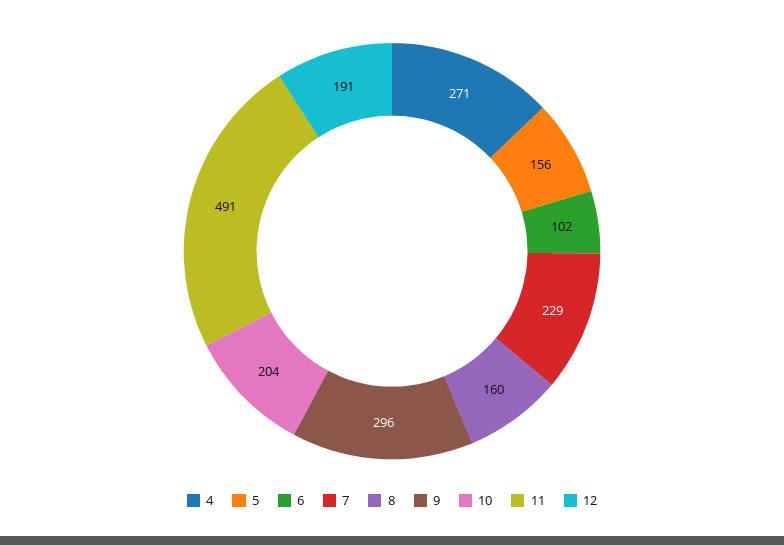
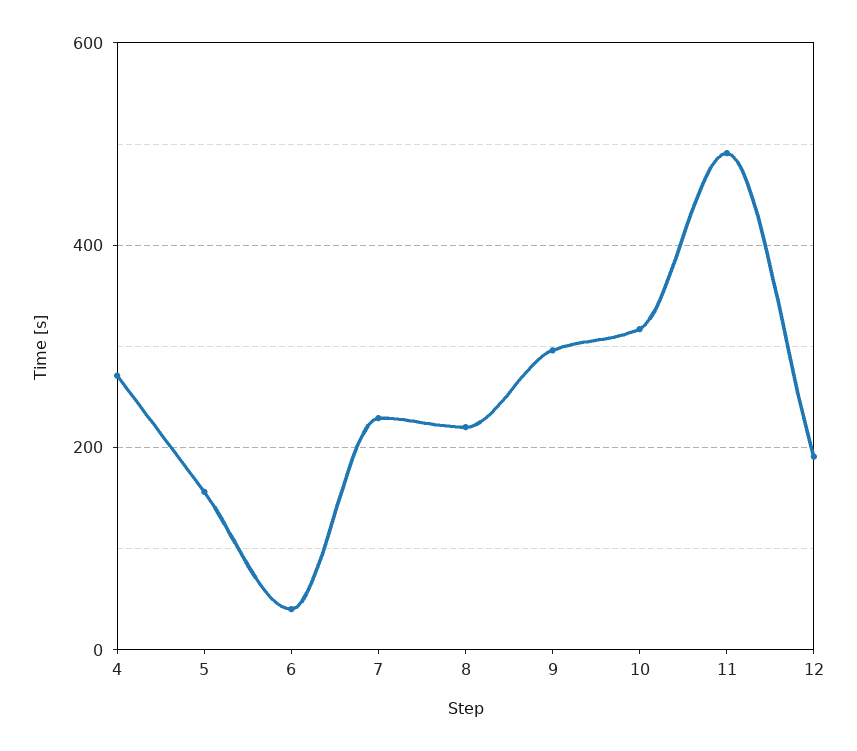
  {
    "4": 271,
    "5": 156,
-   "6": 102,
+   "6": 40,
    "7": 229,
-   "8": 160,
+   "8": 220,
    "9": 296,
-   "10": 204,
+   "10": 320,
    "11": 491,
    "12": 191
  }

